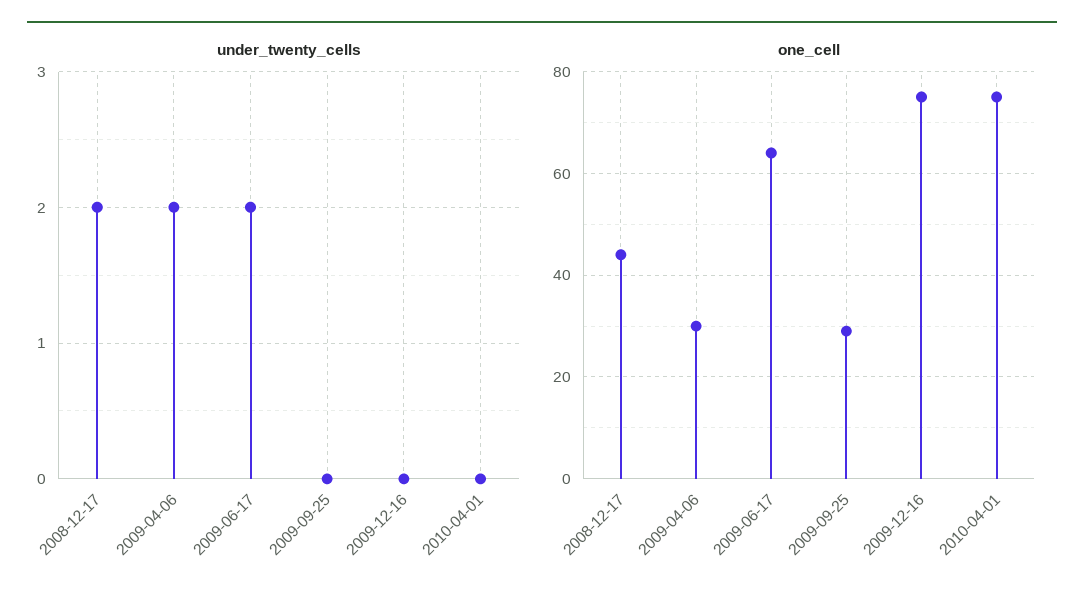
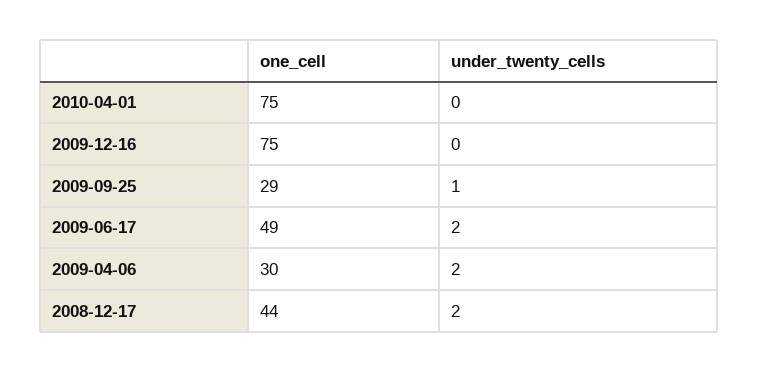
  {
    "under_twenty_cells": {
      "2008-12-17": 2,
      "2009-04-06": 2,
      "2009-06-17": 2,
-     "2009-09-25": 0,
+     "2009-09-25": 1,
      "2009-12-16": 0,
      "2010-04-01": 0
    },
    "one_cell": {
      "2008-12-17": 44,
      "2009-04-06": 30,
-     "2009-06-17": 65,
+     "2009-06-17": 49,
      "2009-09-25": 29,
      "2009-12-16": 75,
      "2010-04-01": 75
    }
  }

